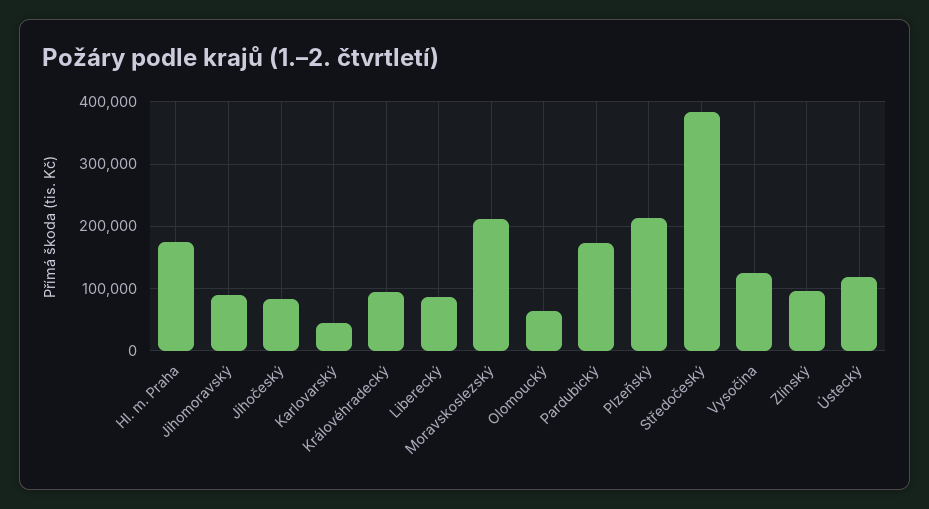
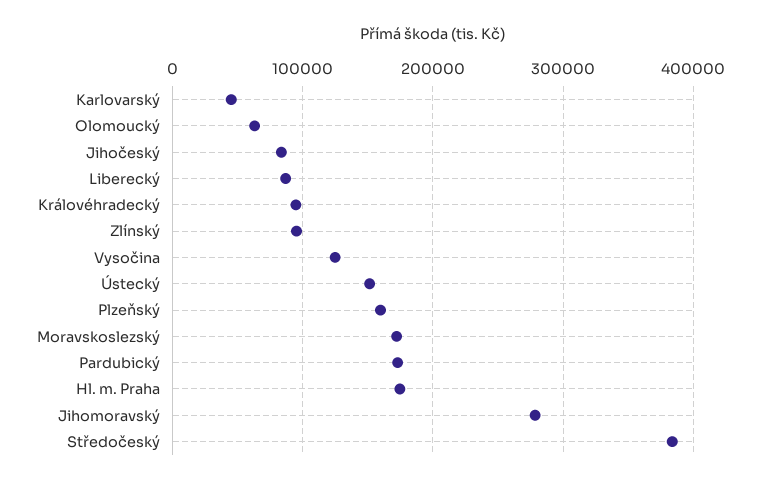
  {
    "Hl. m. Praha": 170000,
-   "Jihomoravský": 90000,
+   "Jihomoravský": 280000,
    "Jihočeský": 80000,
    "Karlovarský": 50000,
    "Královéhradecký": 90000,
    "Liberecký": 90000,
-   "Moravskoslezský": 210000,
+   "Moravskoslezský": 170000,
    "Olomoucký": 60000,
    "Pardubický": 170000,
-   "Plzeňský": 210000,
+   "Plzeňský": 160000,
    "Středočeský": 380000,
    "Vysočina": 120000,
    "Zlínský": 100000,
-   "Ústecký": 120000
+   "Ústecký": 150000
  }

